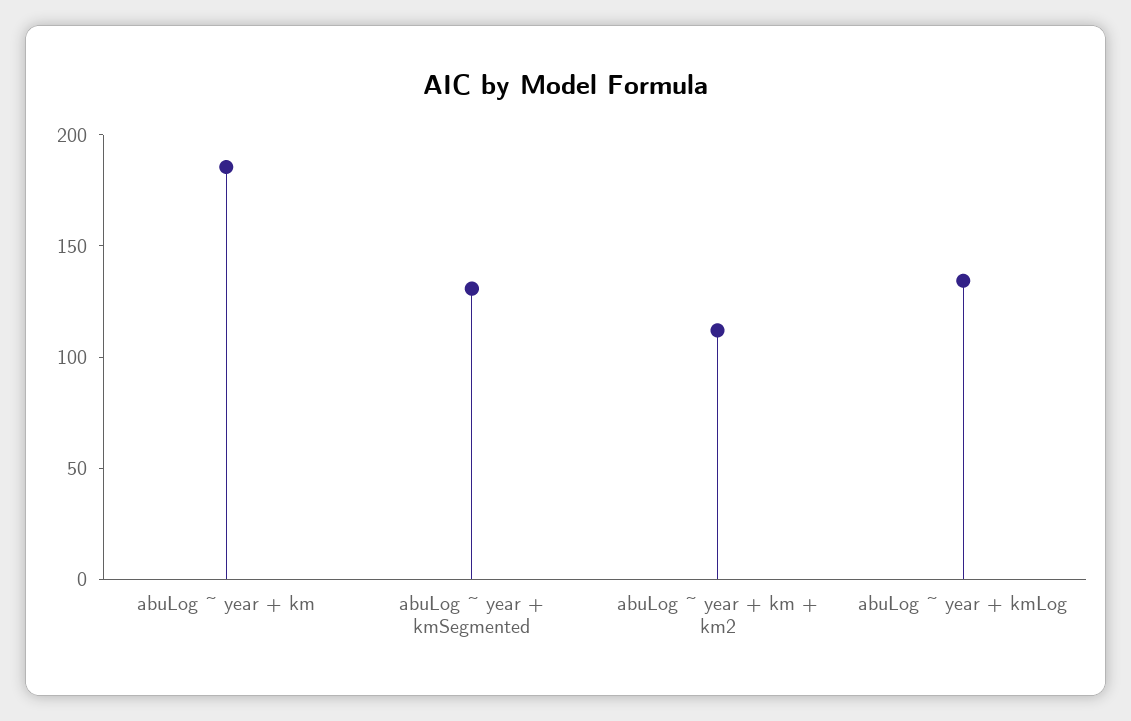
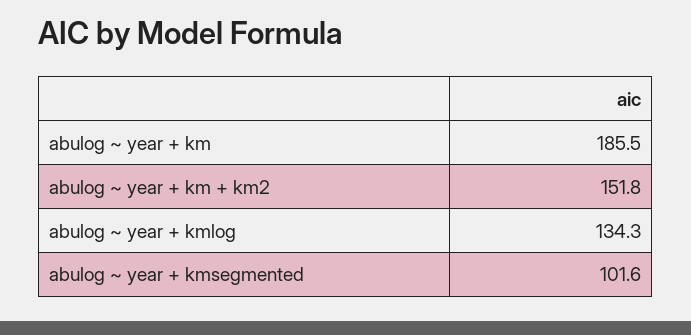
  {
    "abuLog ~ year + km": 185.5,
-   "abuLog ~ year + kmSegmented": 130,
+   "abuLog ~ year + kmSegmented": 101.6,
-   "abuLog ~ year + km + km2": 110,
+   "abuLog ~ year + km + km2": 151.8,
    "abuLog ~ year + kmLog": 134.3
  }

